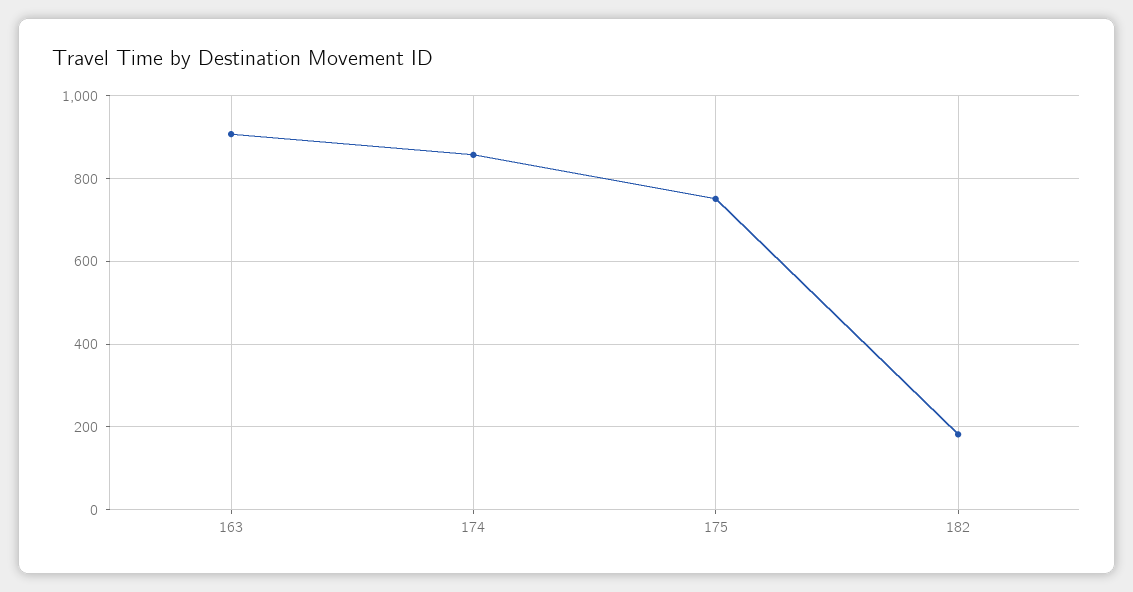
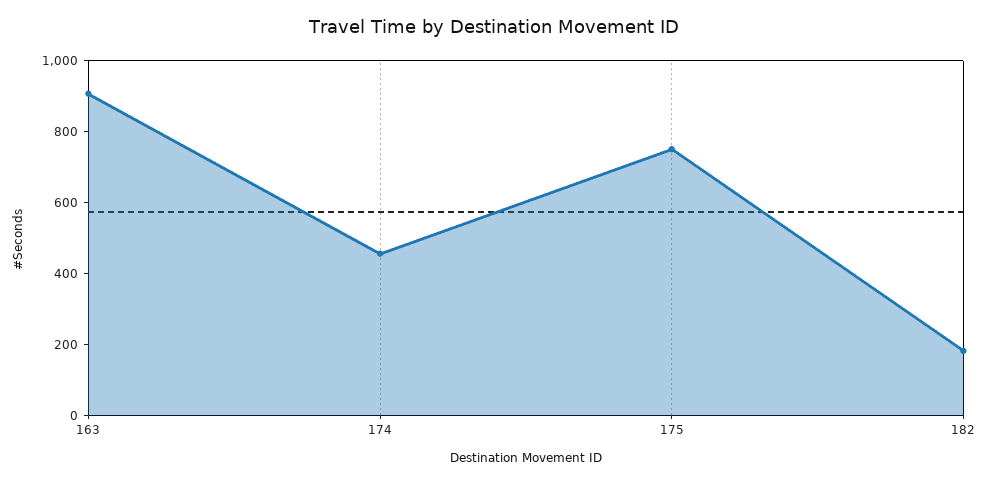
  {
    "163": 900,
-   "174": 860,
+   "174": 450,
    "175": 760,
    "182": 180
  }

